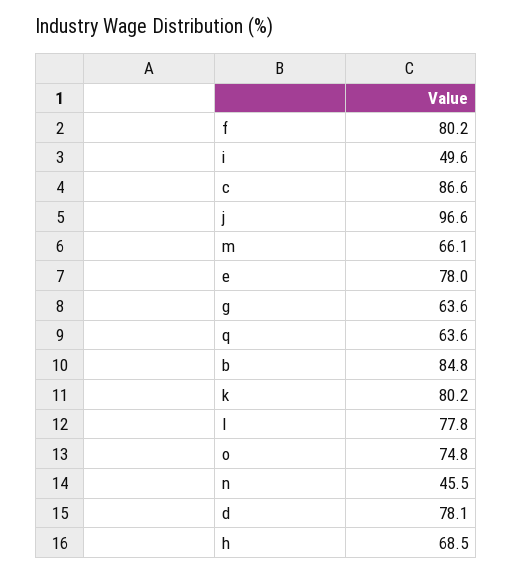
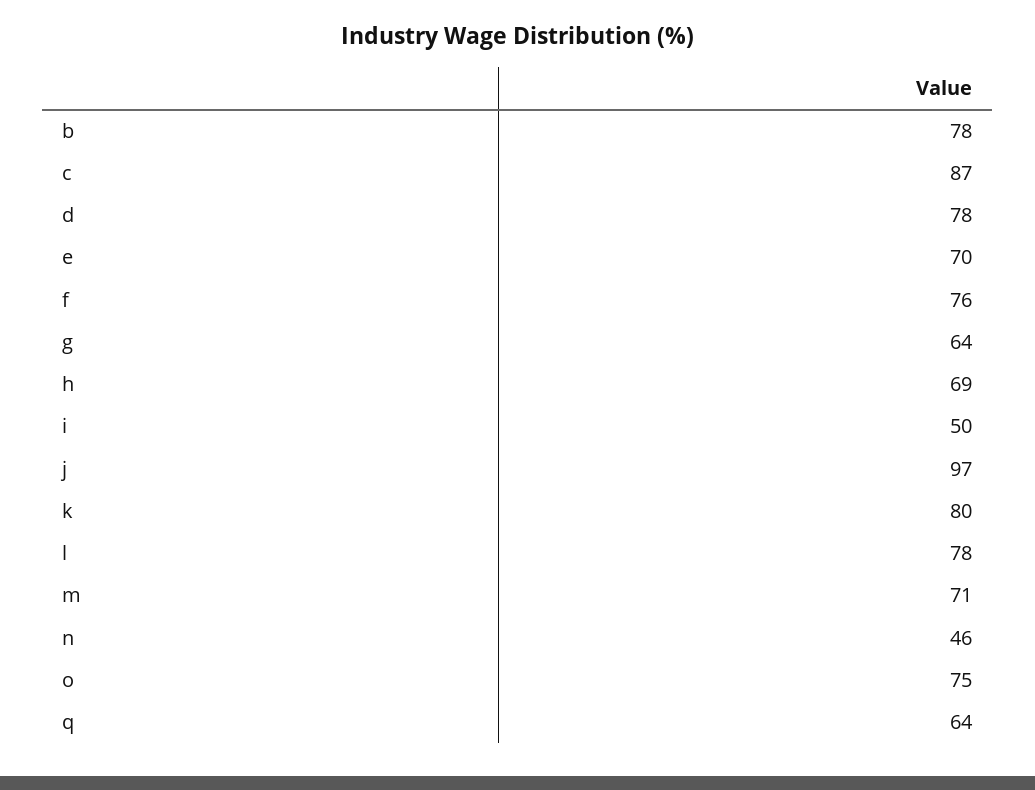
  {
-   "f": 80.2,
+   "f": 76,
    "i": 49.6,
    "c": 86.6,
    "j": 96.6,
-   "m": 66.1,
+   "m": 71,
-   "e": 78,
+   "e": 70,
    "g": 63.6,
    "q": 63.6,
-   "b": 84.8,
+   "b": 78,
    "k": 80.2,
    "l": 77.8,
    "o": 74.8,
    "n": 45.5,
    "d": 78.1,
    "h": 68.5
  }

